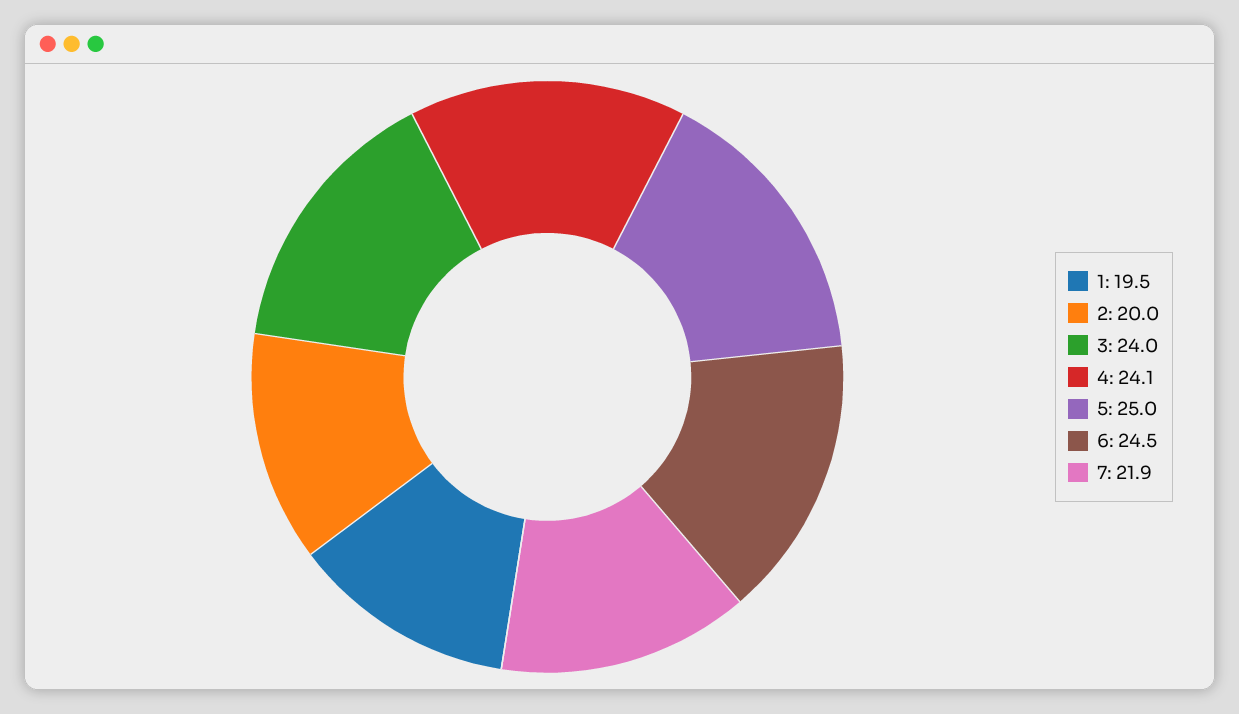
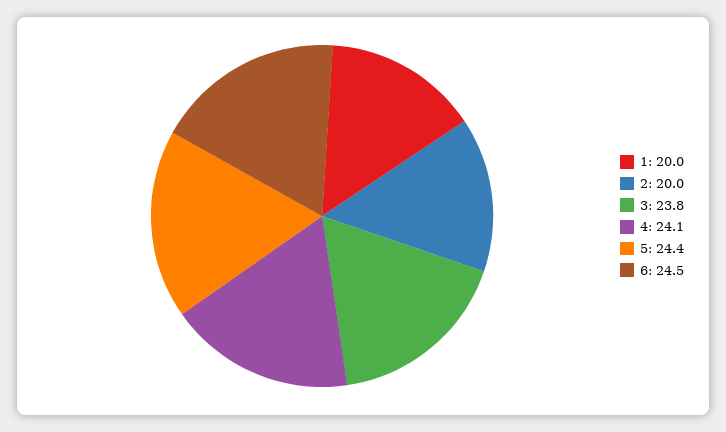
  {
-   "1": 19.5,
+   "1": 20,
    "2": 20,
-   "3": 24,
+   "3": 23.8,
    "4": 24.1,
-   "5": 25,
+   "5": 24.4,
-   "6": 24.5,
+   "6": 24.5
-   "7": 21.9
  }

